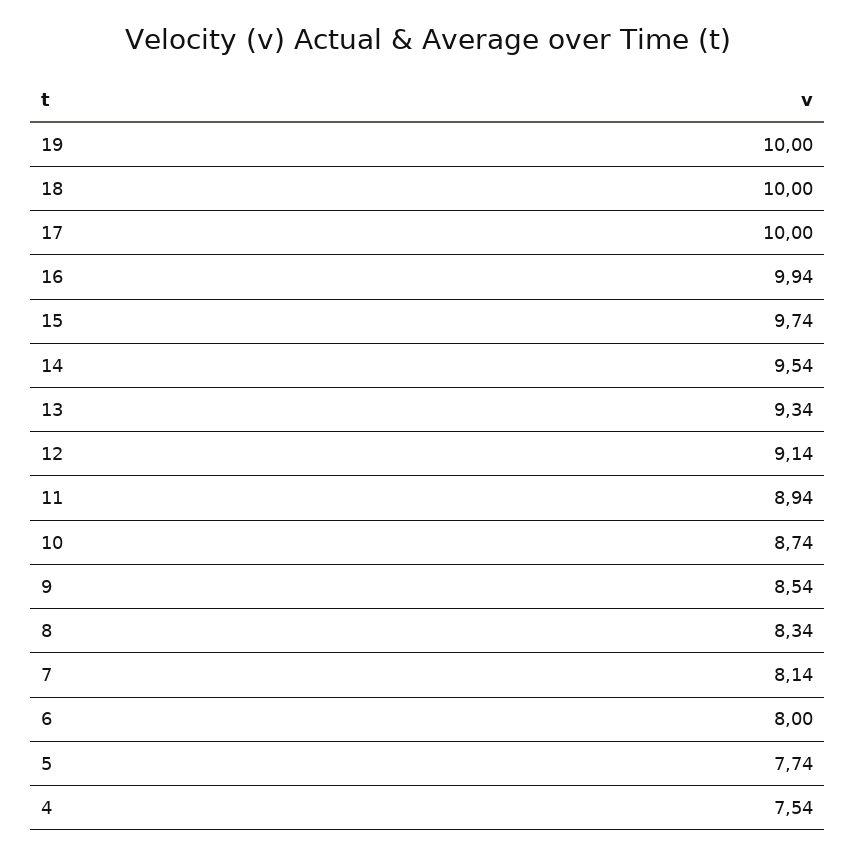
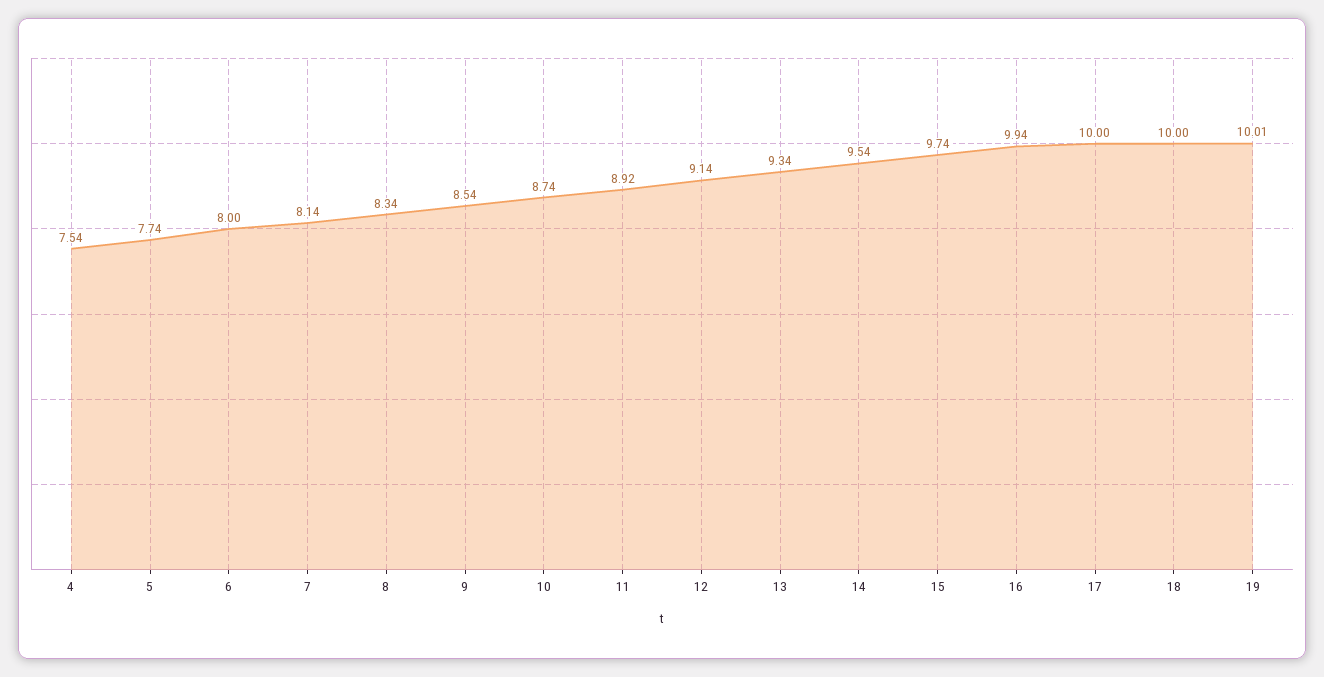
  {
-   "19": 10,
+   "19": 10.01,
    "18": 10,
    "17": 10,
    "16": 9.94,
    "15": 9.74,
    "14": 9.54,
    "13": 9.34,
    "12": 9.14,
-   "11": 8.94,
+   "11": 8.92,
    "10": 8.74,
    "9": 8.54,
    "8": 8.34,
    "7": 8.14,
    "6": 8,
    "5": 7.74,
    "4": 7.54
  }

